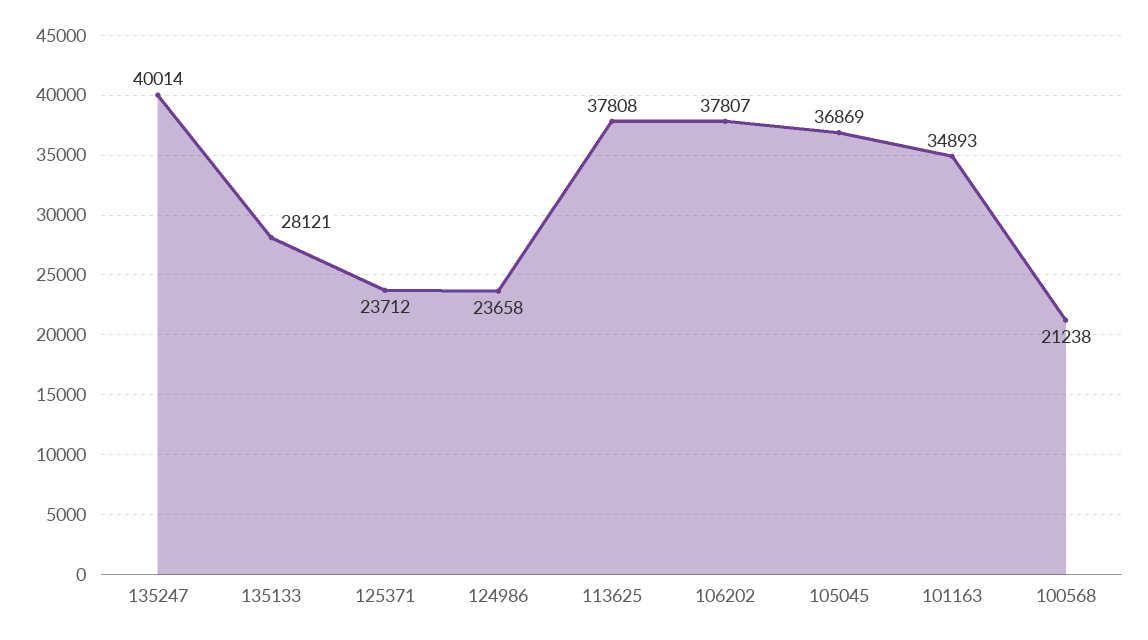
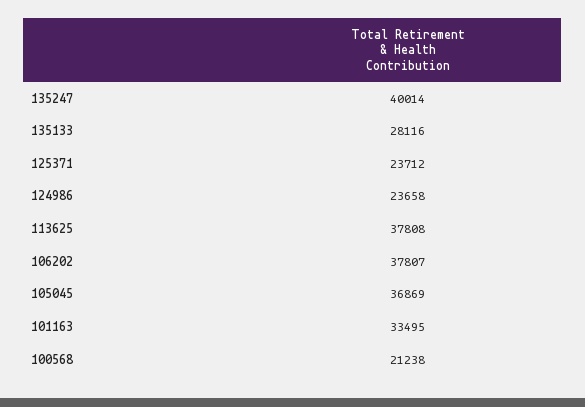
  {
    "135247": 40014,
-   "135133": 28121,
+   "135133": 28116,
    "125371": 23712,
    "124986": 23658,
    "113625": 37808,
    "106202": 37807,
    "105045": 36869,
-   "101163": 34893,
+   "101163": 33495,
    "100568": 21238
  }

